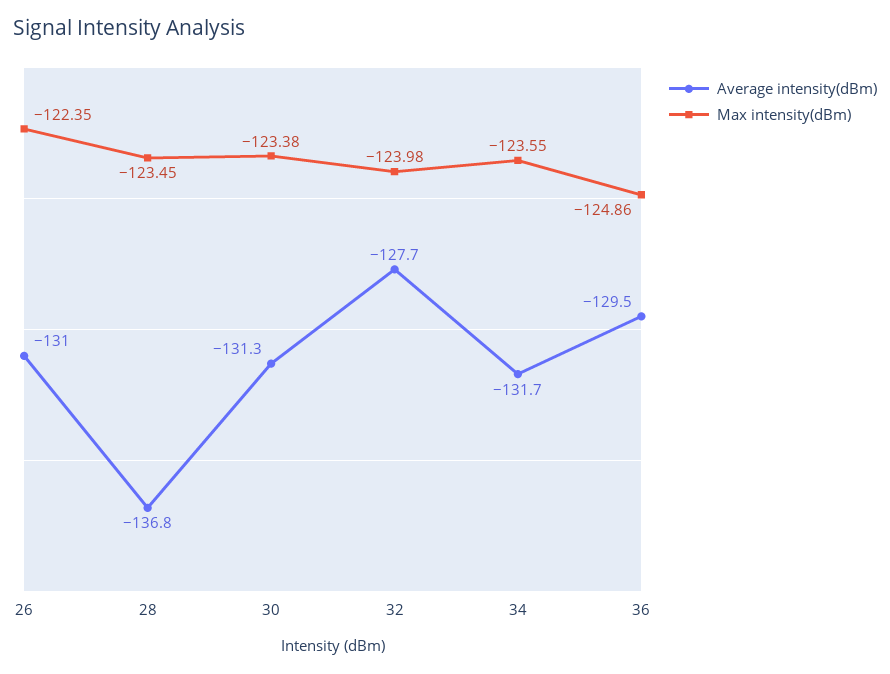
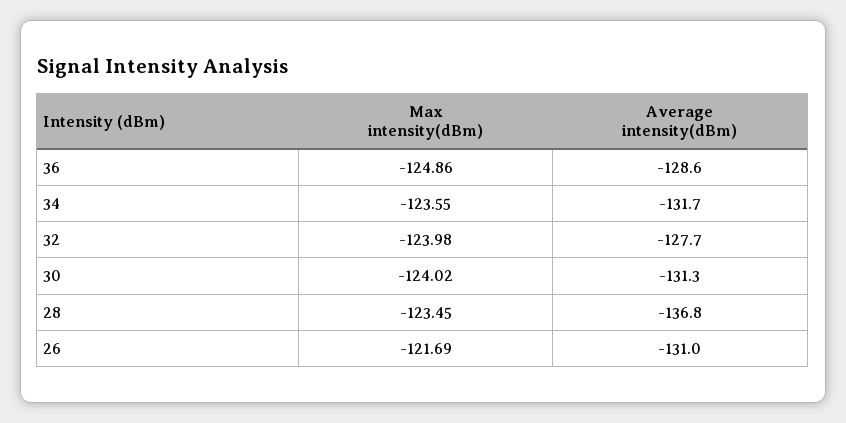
  {
    "Average intensity(dBm)": {
      "26": -131,
      "28": -136.8,
      "30": -131.3,
      "32": -127.7,
      "34": -131.7,
-     "36": -129.5
+     "36": -128.6
    },
    "Max intensity(dBm)": {
-     "26": -122.35,
+     "26": -121.69,
      "28": -123.45,
-     "30": -123.38,
+     "30": -124.02,
      "32": -123.98,
      "34": -123.55,
      "36": -124.86
    }
  }

